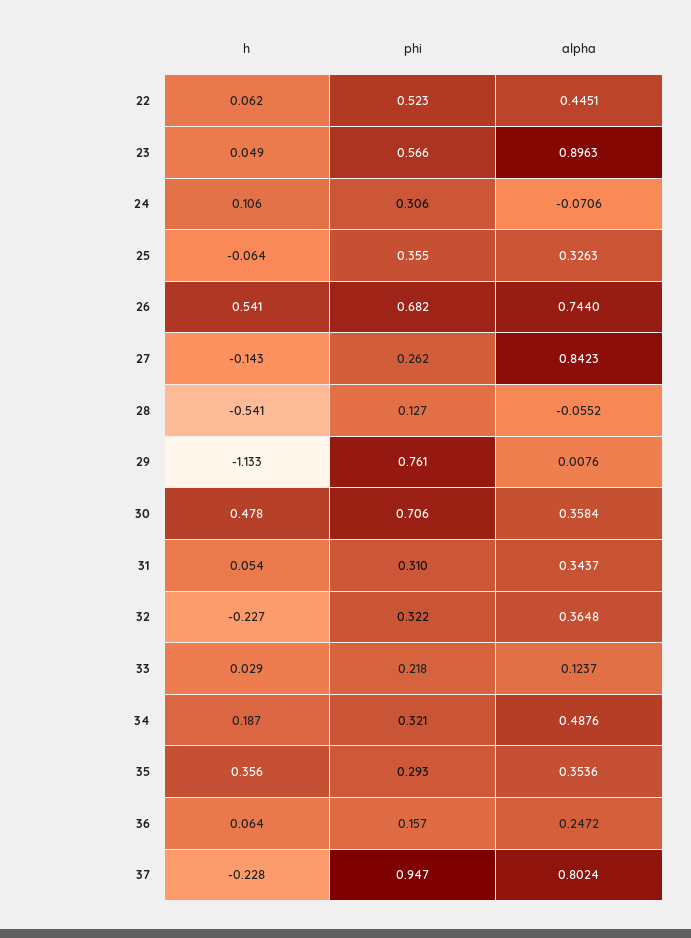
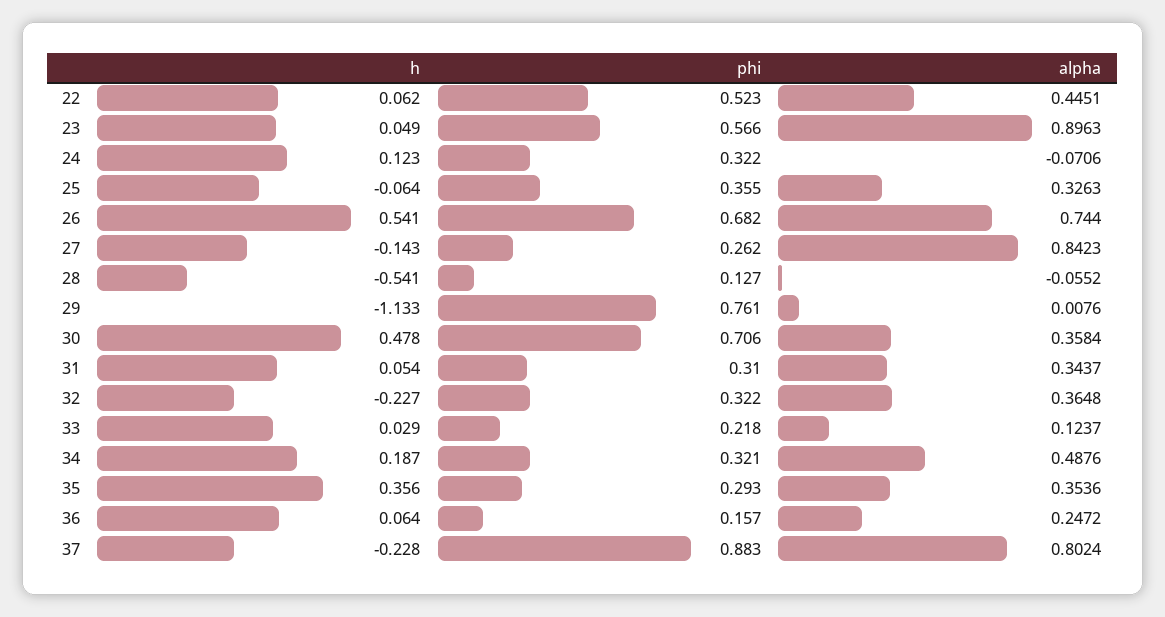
  {
    "h": {
      "22": 0.062,
      "23": 0.049,
-     "24": 0.106,
+     "24": 0.123,
      "25": -0.064,
      "26": 0.541,
      "27": -0.143,
      "28": -0.541,
      "29": -1.133,
      "30": 0.478,
      "31": 0.054,
      "32": -0.227,
      "33": 0.029,
      "34": 0.187,
      "35": 0.356,
      "36": 0.064,
      "37": -0.228
    },
    "phi": {
      "22": 0.523,
      "23": 0.566,
-     "24": 0.306,
+     "24": 0.322,
      "25": 0.355,
      "26": 0.682,
      "27": 0.262,
      "28": 0.127,
      "29": 0.761,
      "30": 0.706,
      "31": 0.31,
      "32": 0.322,
      "33": 0.218,
      "34": 0.321,
      "35": 0.293,
      "36": 0.157,
-     "37": 0.947
+     "37": 0.883
    },
    "alpha": {
      "22": 0.4451,
      "23": 0.8963,
      "24": -0.0706,
      "25": 0.3263,
      "26": 0.744,
      "27": 0.8423,
      "28": -0.0552,
      "29": 0.0076,
      "30": 0.3584,
      "31": 0.3437,
      "32": 0.3648,
      "33": 0.1237,
      "34": 0.4876,
      "35": 0.3536,
      "36": 0.2472,
      "37": 0.8024
    }
  }

